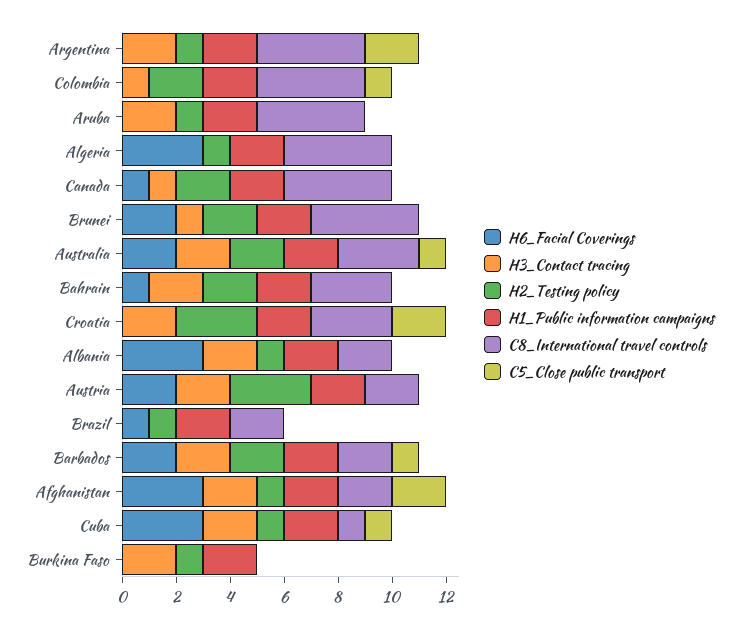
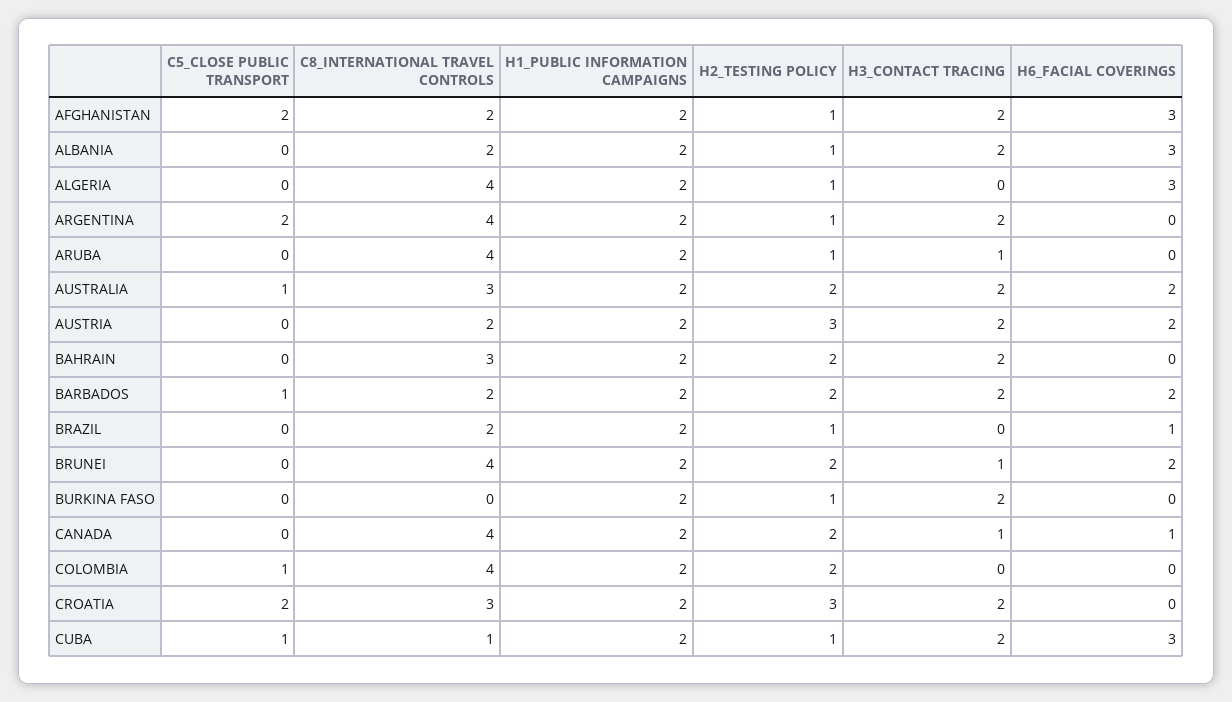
  {
    "H6_Facial Coverings": {
      "Argentina": 0,
      "Colombia": 0,
      "Aruba": 0,
      "Algeria": 3,
      "Canada": 1,
      "Brunei": 2,
      "Australia": 2,
-     "Bahrain": 1,
+     "Bahrain": 0,
      "Croatia": 0,
      "Albania": 3,
      "Austria": 2,
      "Brazil": 1,
      "Barbados": 2,
      "Afghanistan": 3,
      "Cuba": 3,
      "Burkina Faso": 0
    },
    "H3_Contact tracing": {
      "Argentina": 2,
-     "Colombia": 1,
+     "Colombia": 0,
-     "Aruba": 2,
+     "Aruba": 1,
      "Algeria": 0,
      "Canada": 1,
      "Brunei": 1,
      "Australia": 2,
      "Bahrain": 2,
      "Croatia": 2,
      "Albania": 2,
      "Austria": 2,
      "Brazil": 0,
      "Barbados": 2,
      "Afghanistan": 2,
      "Cuba": 2,
      "Burkina Faso": 2
    },
    "H2_Testing policy": {
      "Argentina": 1,
      "Colombia": 2,
      "Aruba": 1,
      "Algeria": 1,
      "Canada": 2,
      "Brunei": 2,
      "Australia": 2,
      "Bahrain": 2,
      "Croatia": 3,
      "Albania": 1,
      "Austria": 3,
      "Brazil": 1,
      "Barbados": 2,
      "Afghanistan": 1,
      "Cuba": 1,
      "Burkina Faso": 1
    },
    "H1_Public information campaigns": {
      "Argentina": 2,
      "Colombia": 2,
      "Aruba": 2,
      "Algeria": 2,
      "Canada": 2,
      "Brunei": 2,
      "Australia": 2,
      "Bahrain": 2,
      "Croatia": 2,
      "Albania": 2,
      "Austria": 2,
      "Brazil": 2,
      "Barbados": 2,
      "Afghanistan": 2,
      "Cuba": 2,
      "Burkina Faso": 2
    },
    "C8_International travel controls": {
      "Argentina": 4,
      "Colombia": 4,
      "Aruba": 4,
      "Algeria": 4,
      "Canada": 4,
      "Brunei": 4,
      "Australia": 3,
      "Bahrain": 3,
      "Croatia": 3,
      "Albania": 2,
      "Austria": 2,
      "Brazil": 2,
      "Barbados": 2,
      "Afghanistan": 2,
      "Cuba": 1,
      "Burkina Faso": 0
    },
    "C5_Close public transport": {
      "Argentina": 2,
      "Colombia": 1,
      "Aruba": 0,
      "Algeria": 0,
      "Canada": 0,
      "Brunei": 0,
      "Australia": 1,
      "Bahrain": 0,
      "Croatia": 2,
      "Albania": 0,
      "Austria": 0,
      "Brazil": 0,
      "Barbados": 1,
      "Afghanistan": 2,
      "Cuba": 1,
      "Burkina Faso": 0
    }
  }

